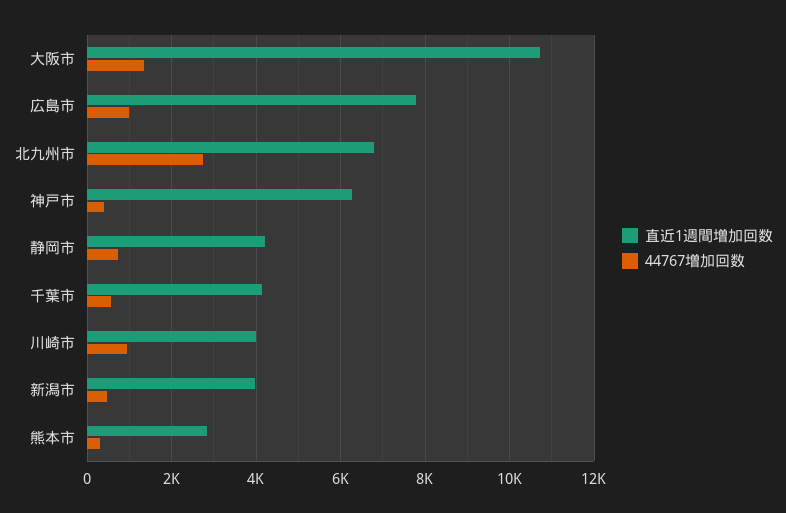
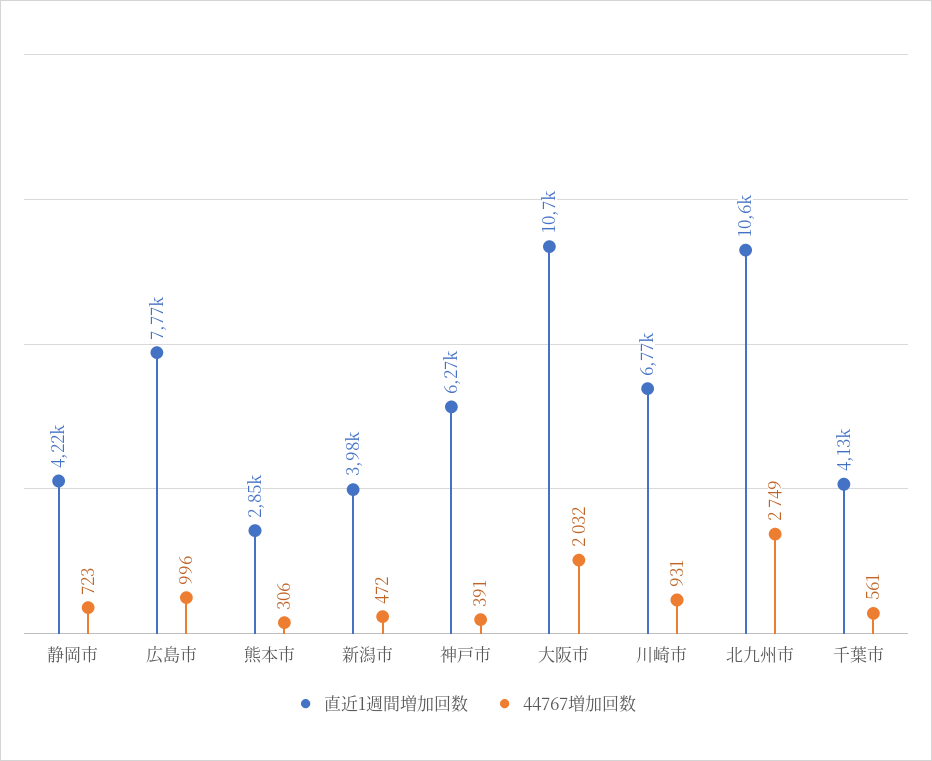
  {
    "直近1週間増加回数": {
      "大阪市": 10700,
      "広島市": 7770,
-     "北九州市": 6800,
+     "北九州市": 10600,
      "神戸市": 6270,
      "静岡市": 4220,
      "千葉市": 4130,
-     "川崎市": 4000,
+     "川崎市": 6770,
      "新潟市": 3980,
      "熊本市": 2850
    },
    "44767増加回数": {
-     "大阪市": 1400,
+     "大阪市": 2032,
      "広島市": 996,
      "北九州市": 2749,
      "神戸市": 391,
      "静岡市": 723,
      "千葉市": 561,
      "川崎市": 931,
      "新潟市": 472,
      "熊本市": 306
    }
  }

